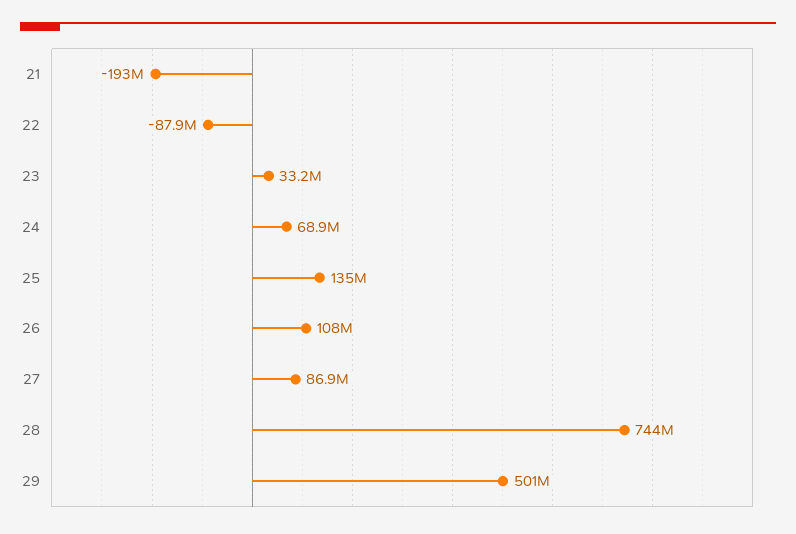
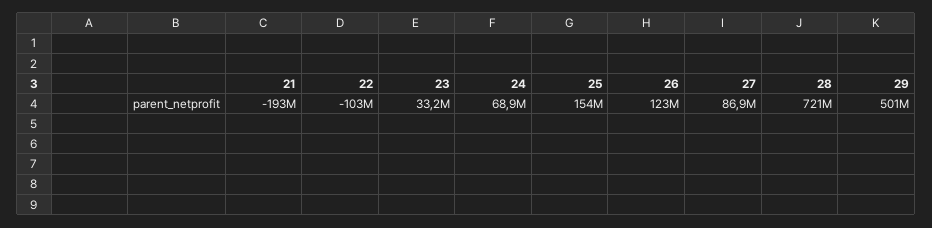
  {
    "21": -193000000,
-   "22": -87900000,
+   "22": -103000000,
    "23": 33200000,
    "24": 68900000,
-   "25": 135000000,
+   "25": 154000000,
-   "26": 108000000,
+   "26": 123000000,
    "27": 86900000,
-   "28": 744000000,
+   "28": 721000000,
    "29": 501000000
  }

